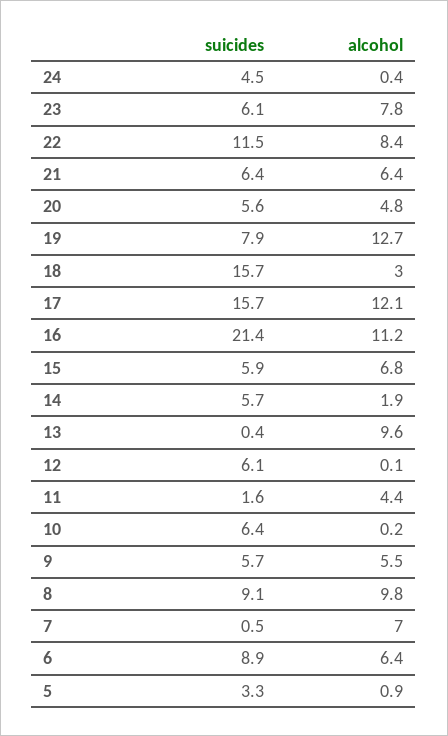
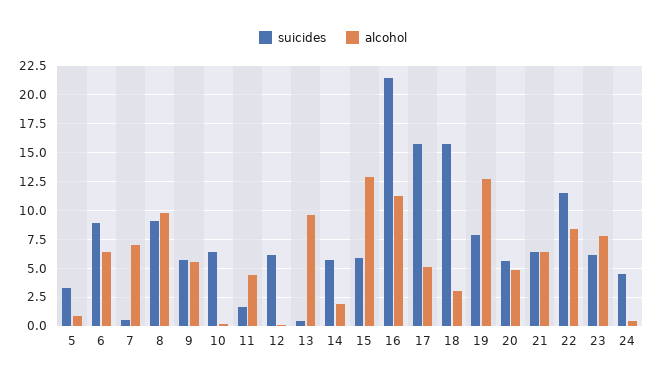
  {
    "suicides": {
      "24": 4.5,
      "23": 6.1,
      "22": 11.5,
      "21": 6.4,
      "20": 5.6,
      "19": 7.9,
      "18": 15.7,
      "17": 15.7,
      "16": 21.4,
      "15": 5.9,
      "14": 5.7,
      "13": 0.4,
      "12": 6.1,
      "11": 1.6,
      "10": 6.4,
      "9": 5.7,
      "8": 9.1,
      "7": 0.5,
      "6": 8.9,
      "5": 3.3
    },
    "alcohol": {
      "24": 0.4,
      "23": 7.8,
      "22": 8.4,
      "21": 6.4,
      "20": 4.8,
      "19": 12.7,
      "18": 3,
-     "17": 12.1,
+     "17": 5,
      "16": 11.2,
-     "15": 6.8,
+     "15": 12.5,
      "14": 1.9,
      "13": 9.6,
      "12": 0.1,
      "11": 4.4,
      "10": 0.2,
      "9": 5.5,
      "8": 9.8,
      "7": 7,
      "6": 6.4,
      "5": 0.9
    }
  }

